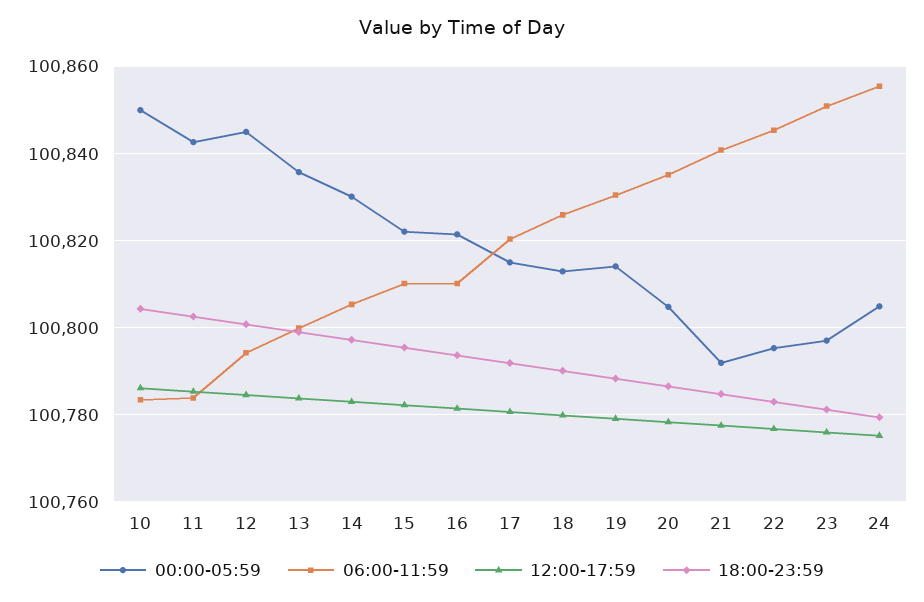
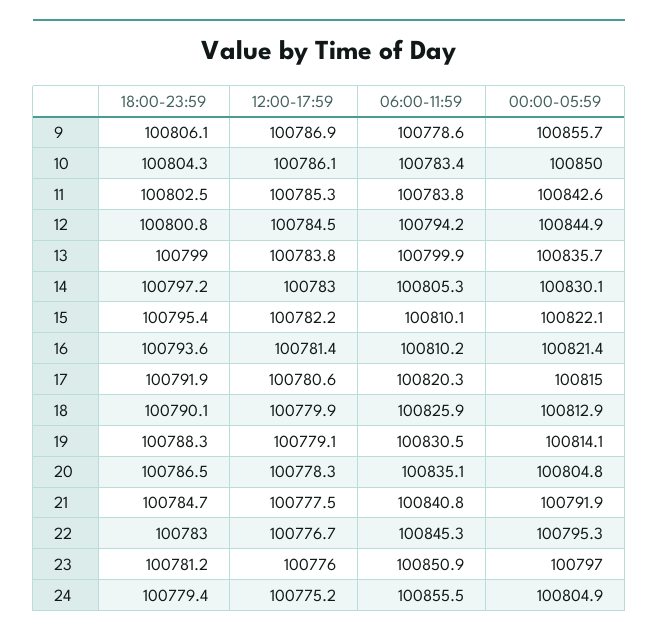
  {
    "00:00-05:59": {
      "10": 100850,
      "11": 100842.6,
      "12": 100844.9,
      "13": 100835.7,
      "14": 100830.1,
      "15": 100822.1,
      "16": 100821.4,
      "17": 100815,
      "18": 100812.9,
      "19": 100814.1,
      "20": 100804.8,
      "21": 100791.9,
      "22": 100795.3,
      "23": 100797,
-     "24": 100804.9
+     "24": 100804.9,
+     "9": 100855.7
    },
    "06:00-11:59": {
      "10": 100783.4,
      "11": 100783.8,
      "12": 100794.2,
      "13": 100799.9,
      "14": 100805.3,
      "15": 100810.1,
      "16": 100810.2,
      "17": 100820.3,
      "18": 100825.9,
      "19": 100830.5,
      "20": 100835.1,
      "21": 100840.8,
      "22": 100845.3,
      "23": 100850.9,
-     "24": 100855.5
+     "24": 100855.5,
+     "9": 100778.6
    },
    "12:00-17:59": {
      "10": 100786.1,
      "11": 100785.3,
      "12": 100784.5,
      "13": 100783.8,
      "14": 100783,
      "15": 100782.2,
      "16": 100781.4,
      "17": 100780.6,
      "18": 100779.9,
      "19": 100779.1,
      "20": 100778.3,
      "21": 100777.5,
      "22": 100776.7,
      "23": 100776,
-     "24": 100775.2
+     "24": 100775.2,
+     "9": 100786.9
    },
    "18:00-23:59": {
      "10": 100804.3,
      "11": 100802.5,
      "12": 100800.8,
      "13": 100799,
      "14": 100797.2,
      "15": 100795.4,
      "16": 100793.6,
      "17": 100791.9,
      "18": 100790.1,
      "19": 100788.3,
      "20": 100786.5,
      "21": 100784.7,
      "22": 100783,
      "23": 100781.2,
-     "24": 100779.4
+     "24": 100779.4,
+     "9": 100806.1
    }
  }

